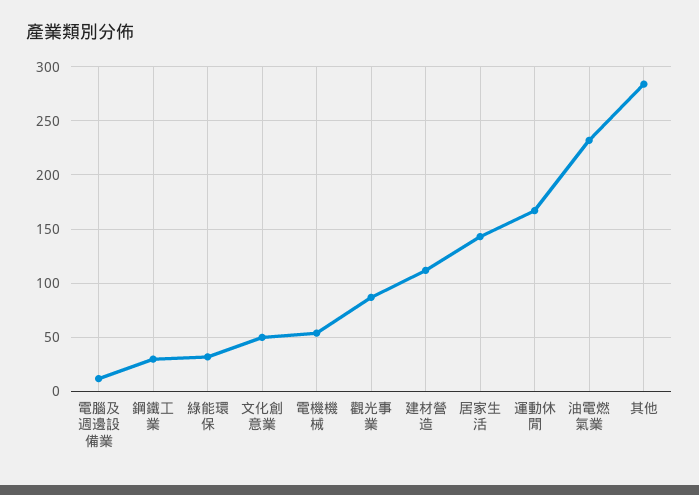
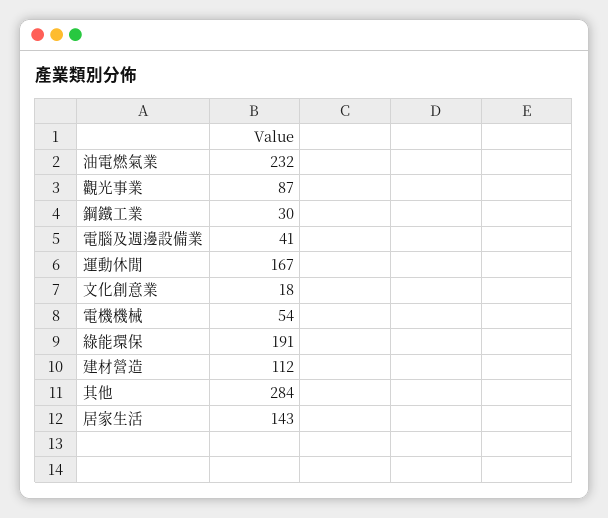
  {
-   "電腦及週邊設備業": 10,
+   "電腦及週邊設備業": 41,
    "鋼鐵工業": 30,
-   "綠能環保": 30,
+   "綠能環保": 191,
-   "文化創意業": 50,
+   "文化創意業": 18,
    "電機機械": 54,
    "觀光事業": 87,
    "建材營造": 112,
    "居家生活": 143,
    "運動休閒": 167,
    "油電燃氣業": 232,
    "其他": 284
  }

